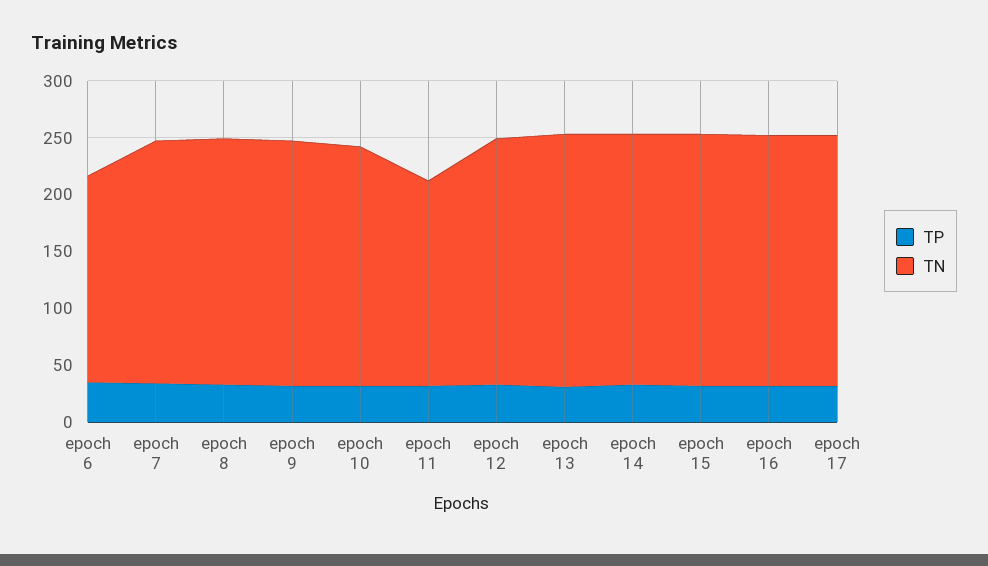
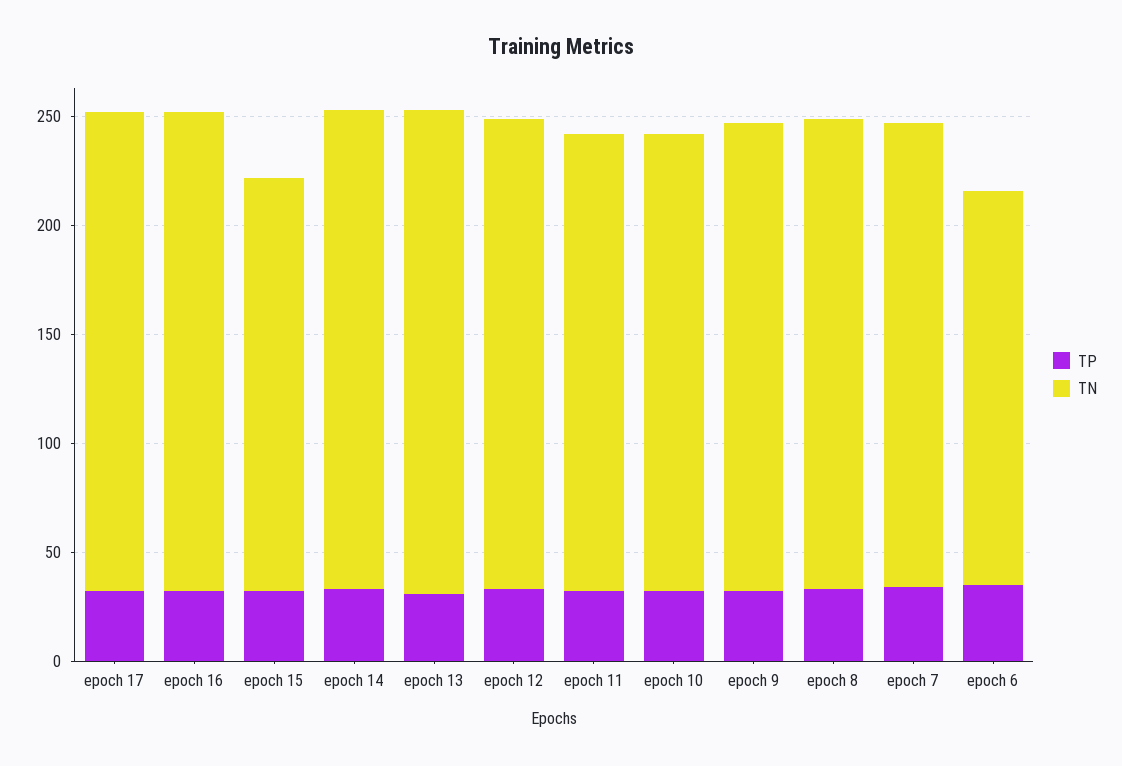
  {
    "TP": {
      "epoch 6": 40,
      "epoch 7": 30,
      "epoch 8": 30,
      "epoch 9": 30,
      "epoch 10": 30,
      "epoch 11": 30,
      "epoch 12": 30,
      "epoch 13": 30,
      "epoch 14": 30,
      "epoch 15": 30,
      "epoch 16": 30,
      "epoch 17": 30
    },
    "TN": {
      "epoch 6": 180,
      "epoch 7": 210,
      "epoch 8": 220,
      "epoch 9": 220,
      "epoch 10": 210,
-     "epoch 11": 180,
+     "epoch 11": 210,
      "epoch 12": 220,
      "epoch 13": 220,
      "epoch 14": 220,
-     "epoch 15": 220,
+     "epoch 15": 190,
      "epoch 16": 220,
      "epoch 17": 220
    }
  }

